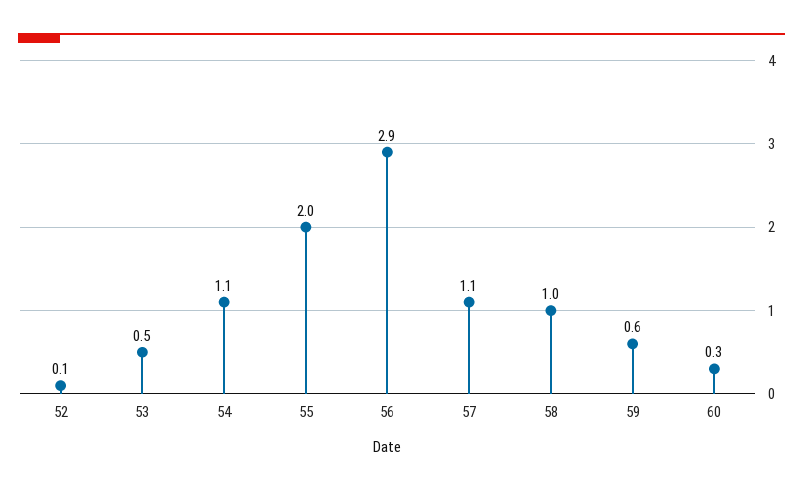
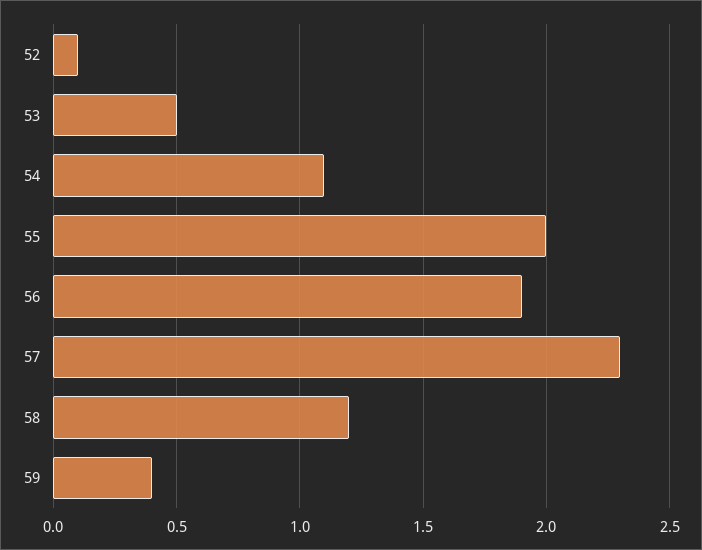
  {
    "52": 0.1,
    "53": 0.5,
    "54": 1.1,
    "55": 2,
-   "56": 2.9,
+   "56": 1.9,
-   "57": 1.1,
+   "57": 2.3,
-   "58": 1,
+   "58": 1.2,
-   "59": 0.6,
+   "59": 0.4
-   "60": 0.3
  }

